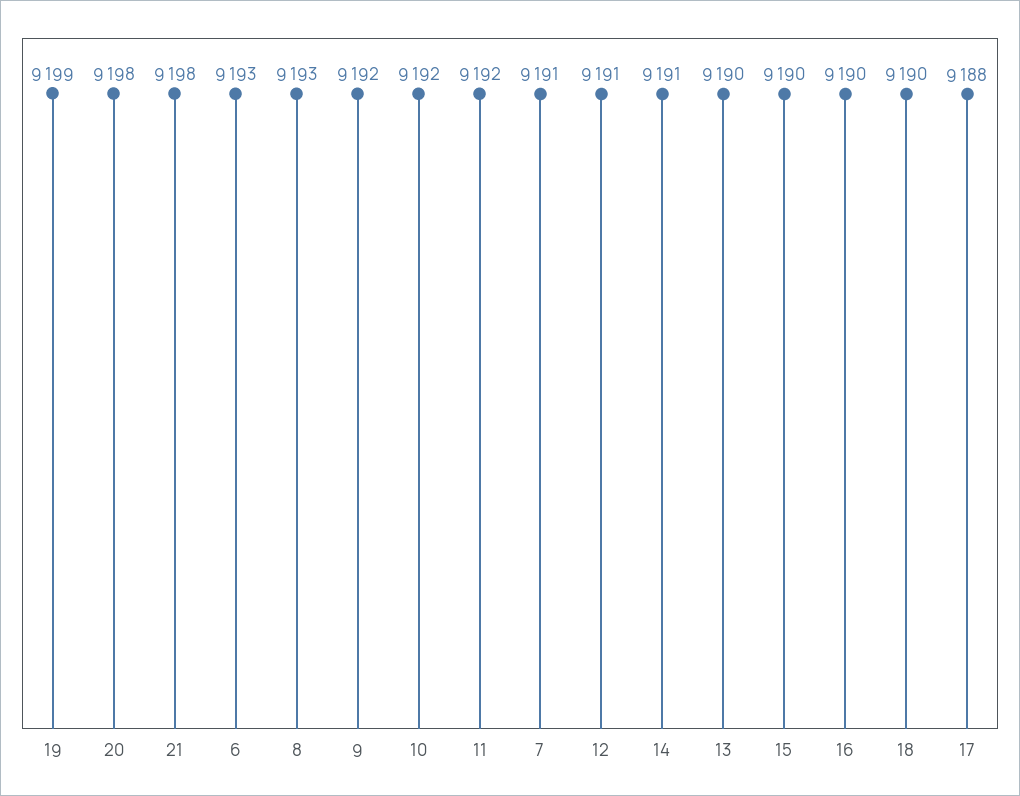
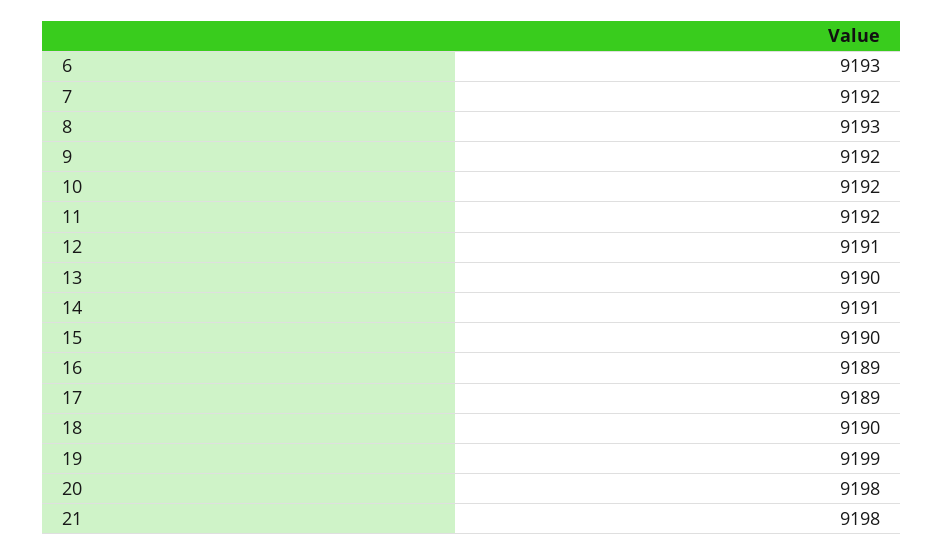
  {
    "19": 9199,
    "20": 9198,
    "21": 9198,
    "6": 9193,
    "8": 9193,
    "9": 9192,
    "10": 9192,
    "11": 9192,
-   "7": 9191,
+   "7": 9192,
    "12": 9191,
    "14": 9191,
    "13": 9190,
    "15": 9190,
-   "16": 9190,
+   "16": 9189,
    "18": 9190,
-   "17": 9188
+   "17": 9189
  }

